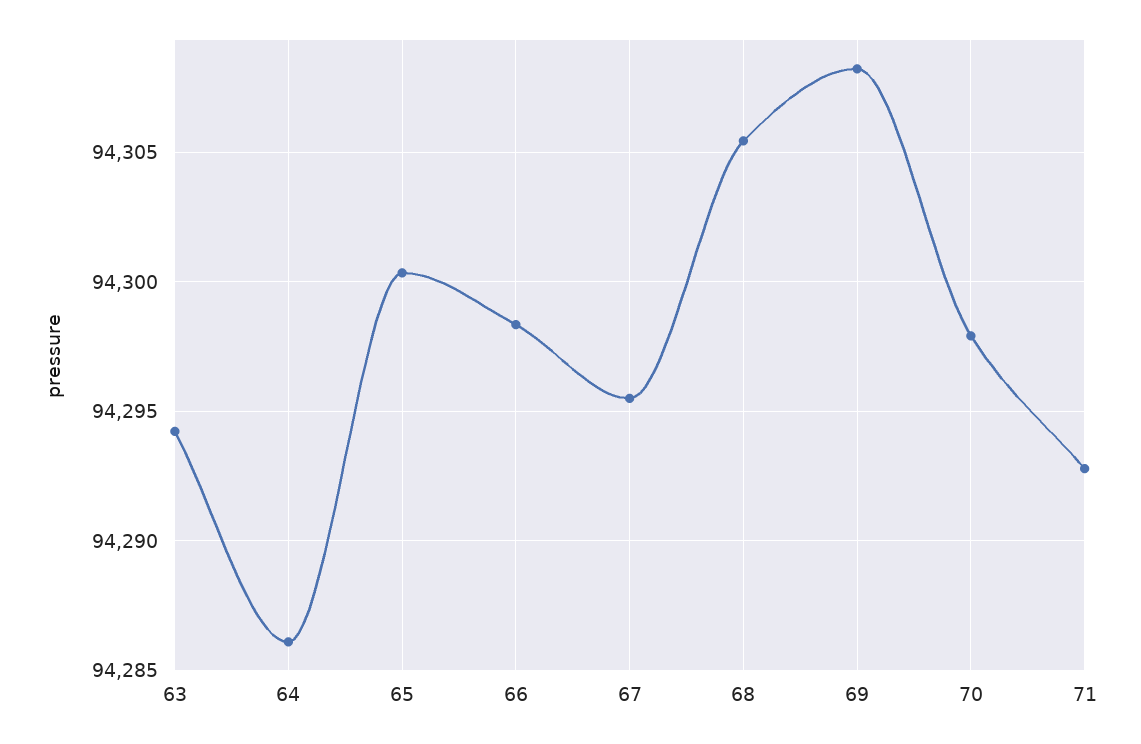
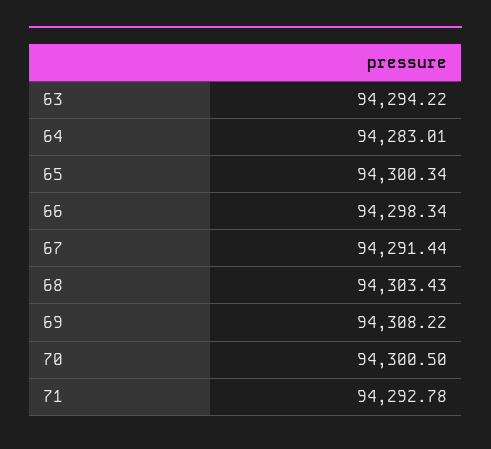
  {
    "63": 94294.22,
-   "64": 94286,
+   "64": 94283.01,
    "65": 94300.34,
    "66": 94298.34,
-   "67": 94295.5,
+   "67": 94291.44,
-   "68": 94305.5,
+   "68": 94303.43,
    "69": 94308.22,
-   "70": 94298,
+   "70": 94300.5,
    "71": 94292.78
  }

